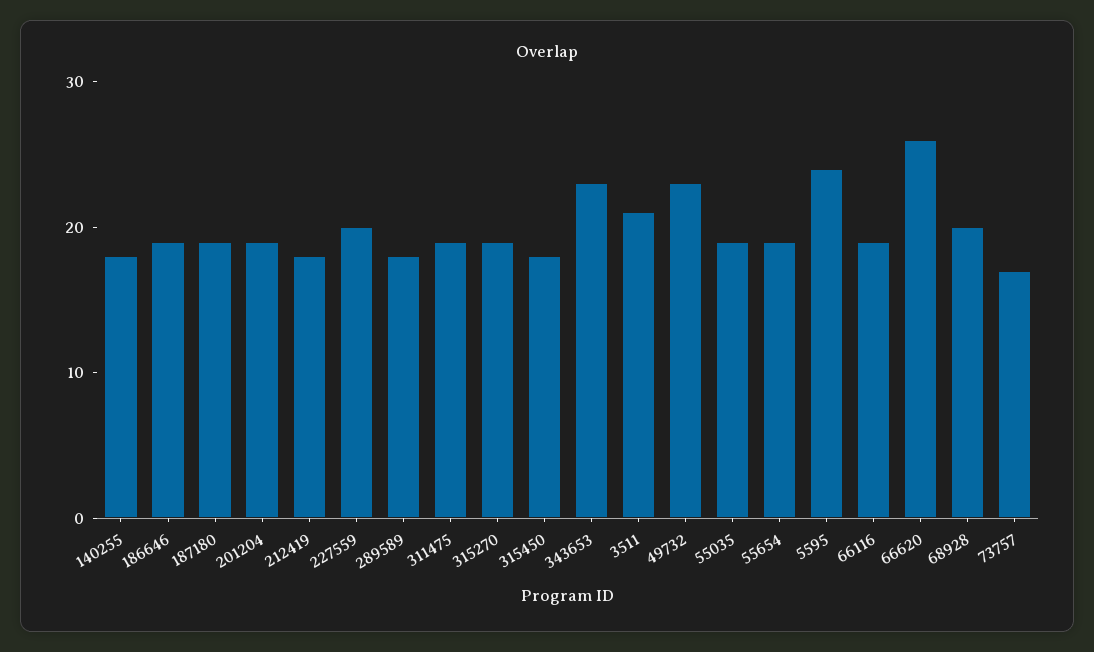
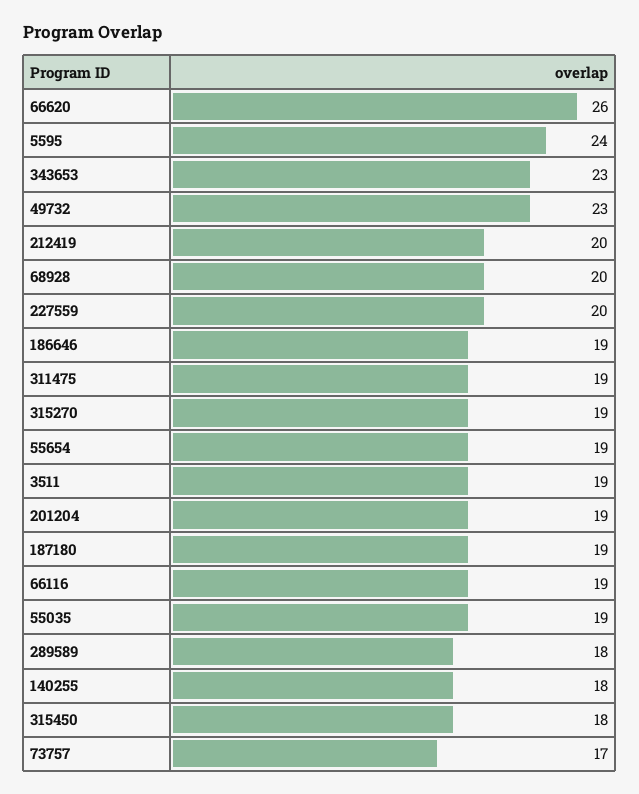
  {
    "140255": 18,
    "186646": 19,
    "187180": 19,
    "201204": 19,
-   "212419": 18,
+   "212419": 20,
    "227559": 20,
    "289589": 18,
    "311475": 19,
    "315270": 19,
    "315450": 18,
    "343653": 23,
-   "3511": 21,
+   "3511": 19,
    "49732": 23,
    "55035": 19,
    "55654": 19,
    "5595": 24,
    "66116": 19,
    "66620": 26,
    "68928": 20,
    "73757": 17
  }

